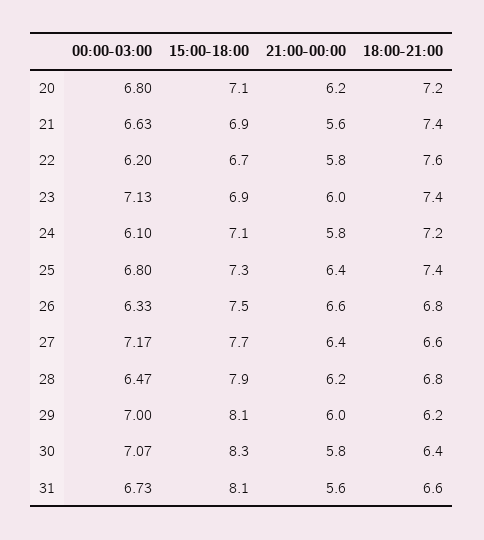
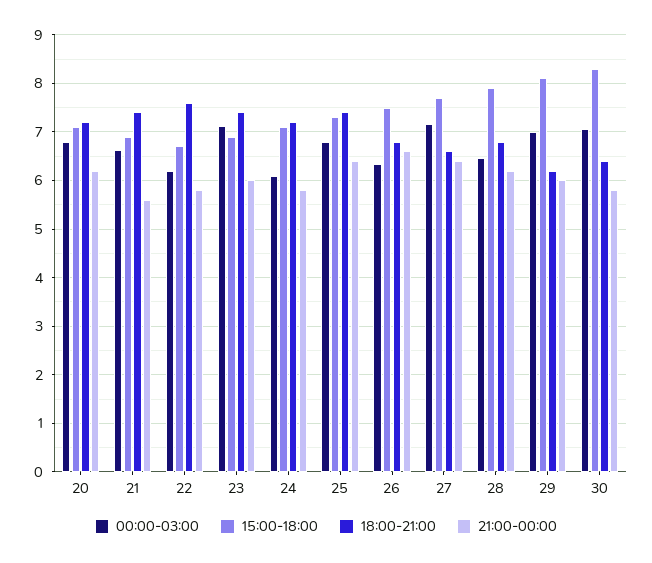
  {
    "00:00-03:00": {
      "20": 6.8,
      "21": 6.63,
      "22": 6.2,
      "23": 7.13,
      "24": 6.1,
      "25": 6.8,
      "26": 6.33,
      "27": 7.17,
      "28": 6.47,
      "29": 7,
-     "30": 7.07,
+     "30": 7.07
-     "31": 6.73
    },
    "15:00-18:00": {
      "20": 7.1,
      "21": 6.9,
      "22": 6.7,
      "23": 6.9,
      "24": 7.1,
      "25": 7.3,
      "26": 7.5,
      "27": 7.7,
      "28": 7.9,
      "29": 8.1,
-     "30": 8.3,
+     "30": 8.3
-     "31": 8.1
    },
    "21:00-00:00": {
      "20": 6.2,
      "21": 5.6,
      "22": 5.8,
      "23": 6,
      "24": 5.8,
      "25": 6.4,
      "26": 6.6,
      "27": 6.4,
      "28": 6.2,
      "29": 6,
-     "30": 5.8,
+     "30": 5.8
-     "31": 5.6
    },
    "18:00-21:00": {
      "20": 7.2,
      "21": 7.4,
      "22": 7.6,
      "23": 7.4,
      "24": 7.2,
      "25": 7.4,
      "26": 6.8,
      "27": 6.6,
      "28": 6.8,
      "29": 6.2,
-     "30": 6.4,
+     "30": 6.4
-     "31": 6.6
    }
  }

